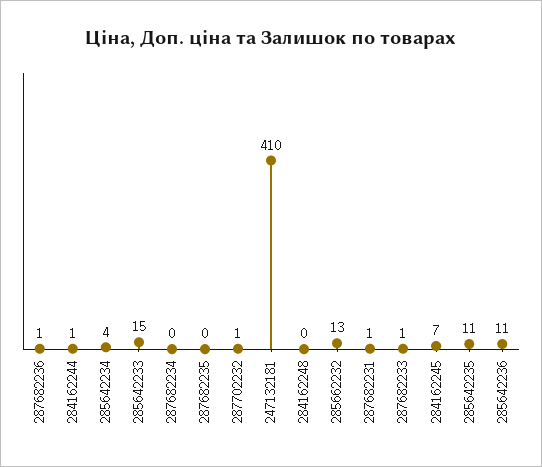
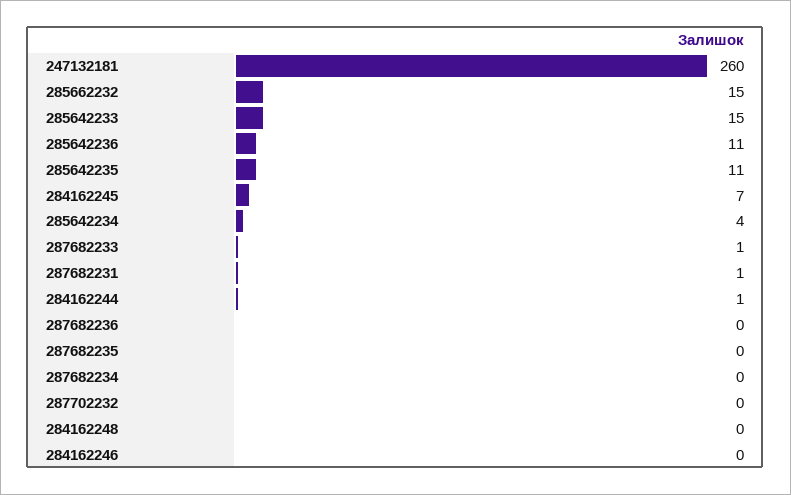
  {
-   "287682236": 1,
+   "287682236": 0,
    "284162244": 1,
    "285642234": 4,
    "285642233": 15,
    "287682234": 0,
    "287682235": 0,
-   "287702232": 1,
+   "287702232": 0,
-   "247132181": 410,
+   "247132181": 260,
    "284162248": 0,
-   "285662232": 13,
+   "285662232": 15,
    "287682231": 1,
    "287682233": 1,
    "284162245": 7,
    "285642235": 11,
-   "285642236": 11
+   "285642236": 11,
+   "284162246": 0
  }

